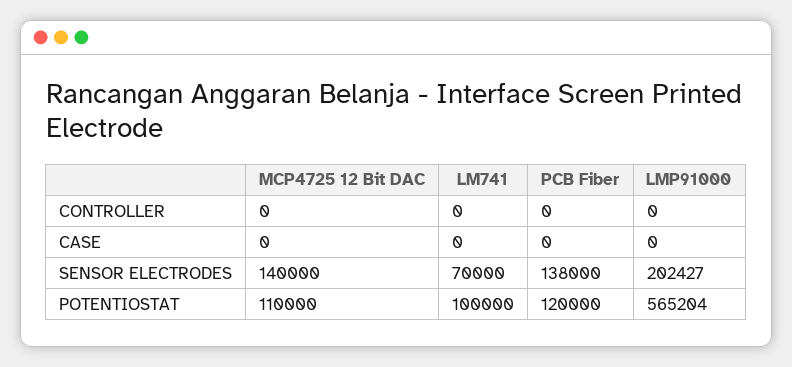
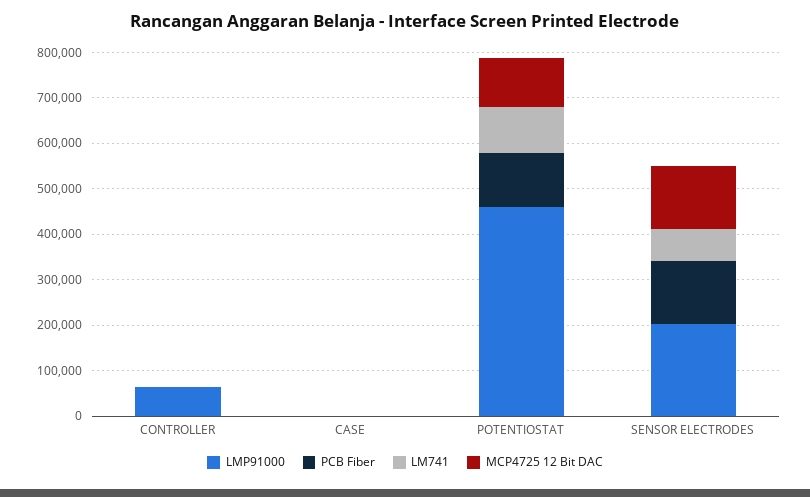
  {
    "MCP4725 12 Bit DAC": {
      "CONTROLLER": 0,
      "CASE": 0,
      "SENSOR ELECTRODES": 140000,
      "POTENTIOSTAT": 110000
    },
    "LM741": {
      "CONTROLLER": 0,
      "CASE": 0,
      "SENSOR ELECTRODES": 70000,
      "POTENTIOSTAT": 100000
    },
    "PCB Fiber": {
      "CONTROLLER": 0,
      "CASE": 0,
      "SENSOR ELECTRODES": 138000,
      "POTENTIOSTAT": 120000
    },
    "LMP91000": {
-     "CONTROLLER": 0,
+     "CONTROLLER": 60000,
      "CASE": 0,
      "SENSOR ELECTRODES": 202427,
-     "POTENTIOSTAT": 565204
+     "POTENTIOSTAT": 460000
    }
  }

